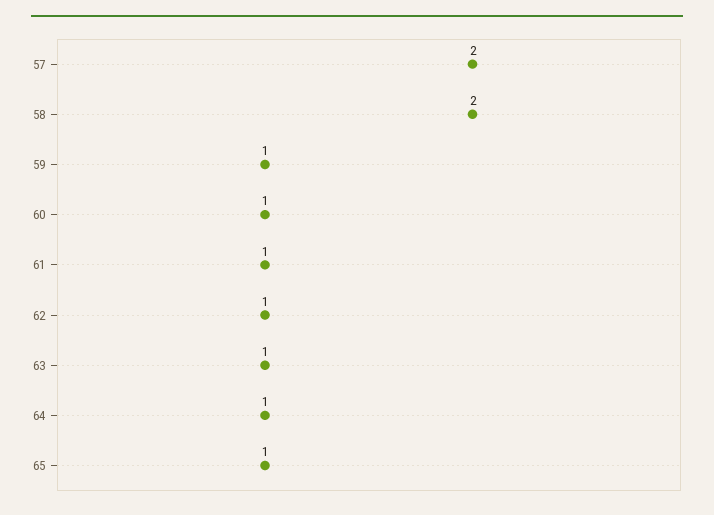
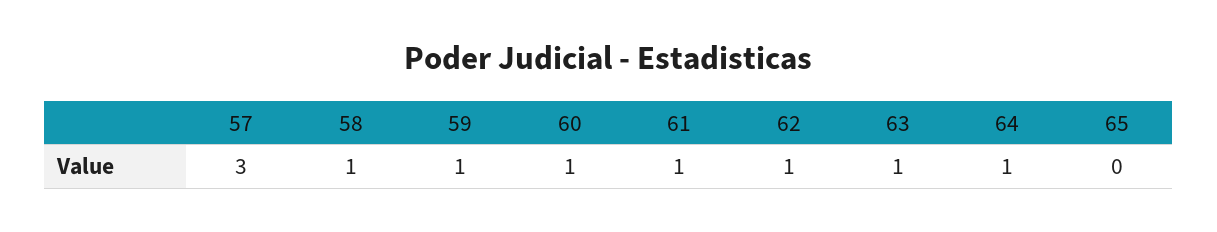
  {
-   "57": 2,
+   "57": 3,
-   "58": 2,
+   "58": 1,
    "59": 1,
    "60": 1,
    "61": 1,
    "62": 1,
    "63": 1,
    "64": 1,
-   "65": 1
+   "65": 0
  }

